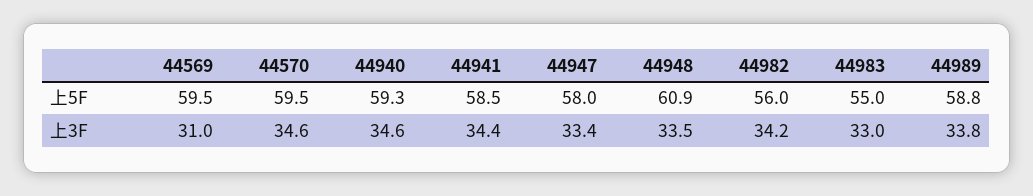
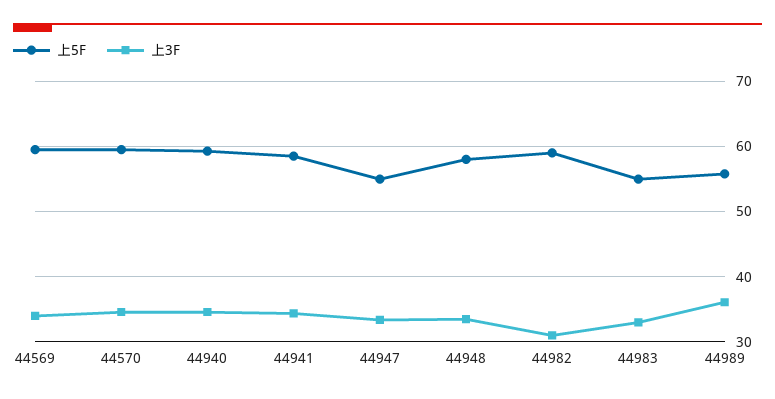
  {
    "上5F": {
      "44569": 59.5,
      "44570": 59.5,
      "44940": 59.3,
      "44941": 58.5,
-     "44947": 58,
+     "44947": 55,
-     "44948": 60.9,
+     "44948": 58,
-     "44982": 56,
+     "44982": 59,
      "44983": 55,
-     "44989": 58.8
+     "44989": 56
    },
    "上3F": {
-     "44569": 31,
+     "44569": 34,
      "44570": 34.6,
      "44940": 34.6,
      "44941": 34.4,
      "44947": 33.4,
      "44948": 33.5,
-     "44982": 34.2,
+     "44982": 31,
      "44983": 33,
-     "44989": 33.8
+     "44989": 36
    }
  }

